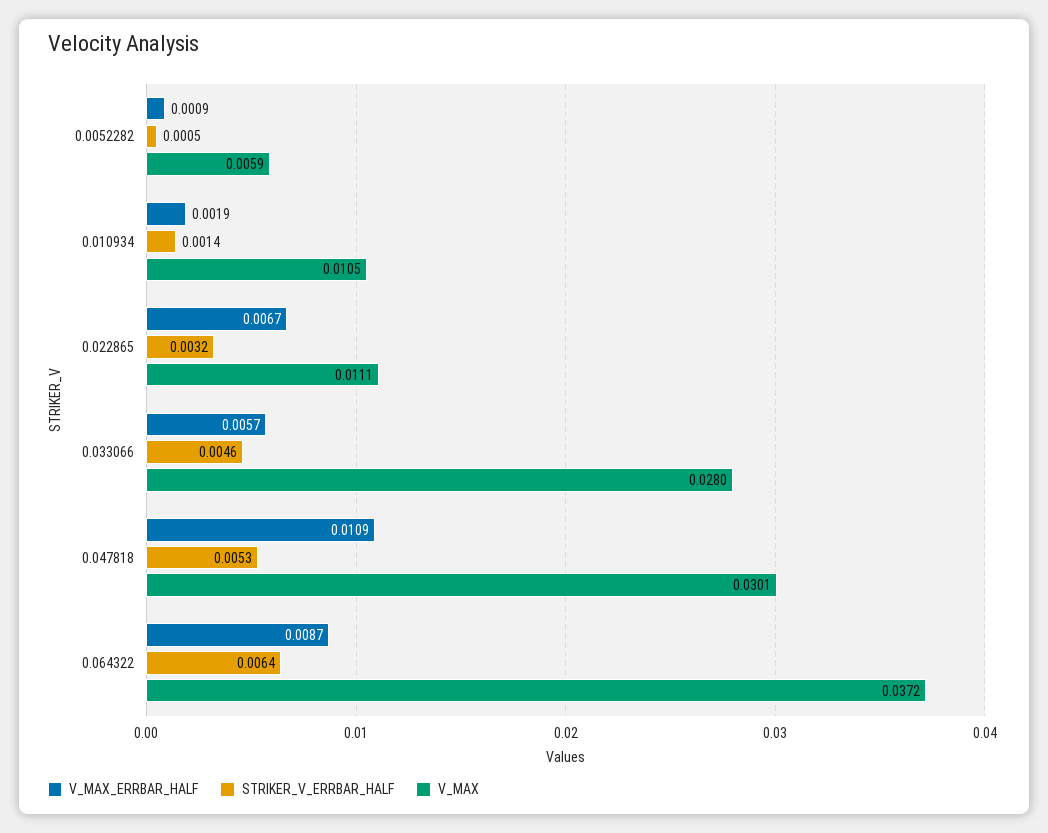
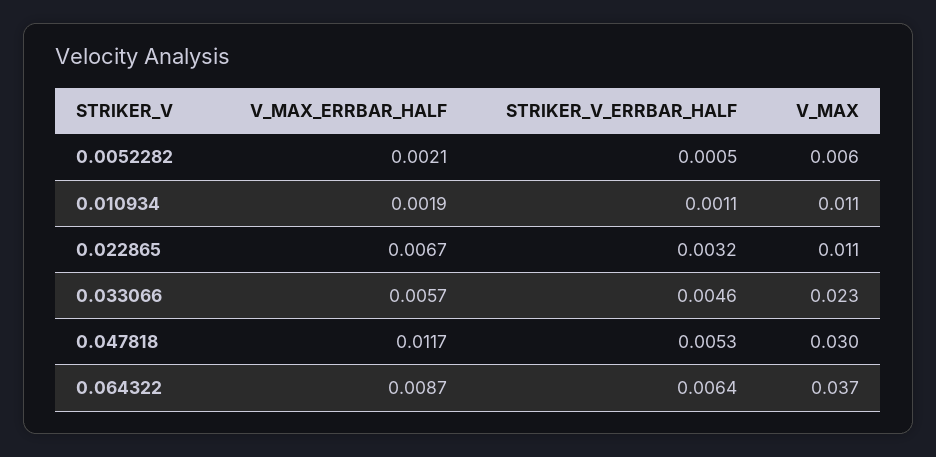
  {
    "V_MAX_ERRBAR_HALF": {
-     "0.0052282": 0.0009,
+     "0.0052282": 0.0021,
      "0.010934": 0.0019,
      "0.022865": 0.0067,
      "0.033066": 0.0057,
-     "0.047818": 0.0109,
+     "0.047818": 0.0117,
      "0.064322": 0.0087
    },
    "STRIKER_V_ERRBAR_HALF": {
      "0.0052282": 0.0005,
-     "0.010934": 0.0014,
+     "0.010934": 0.0011,
      "0.022865": 0.0032,
      "0.033066": 0.0046,
      "0.047818": 0.0053,
      "0.064322": 0.0064
    },
    "V_MAX": {
      "0.0052282": 0.0059,
      "0.010934": 0.0105,
      "0.022865": 0.0111,
-     "0.033066": 0.028,
+     "0.033066": 0.023,
      "0.047818": 0.0301,
      "0.064322": 0.0372
    }
  }

